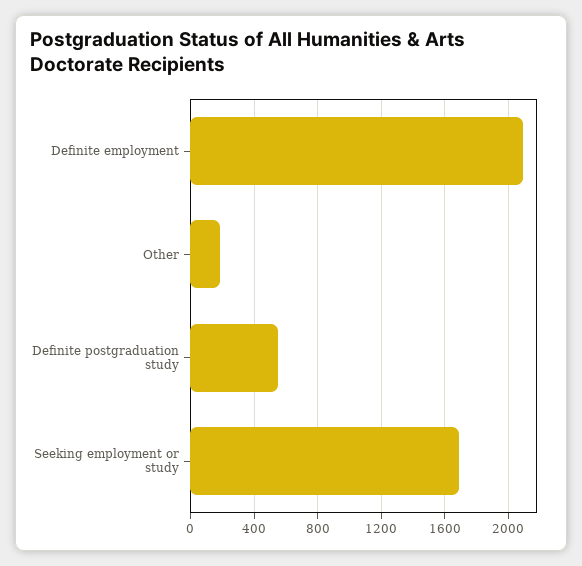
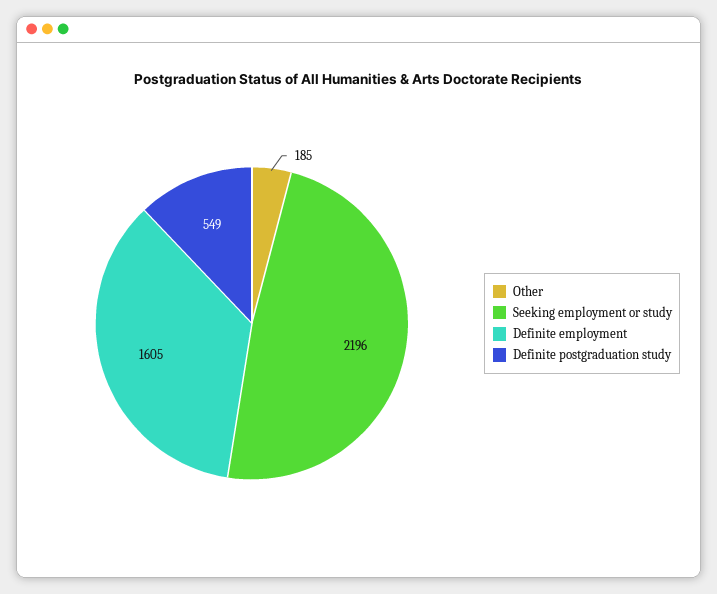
  {
-   "Definite employment": 2100,
+   "Definite employment": 1605,
    "Other": 185,
    "Definite postgraduation study": 549,
-   "Seeking employment or study": 1700
+   "Seeking employment or study": 2196
  }

